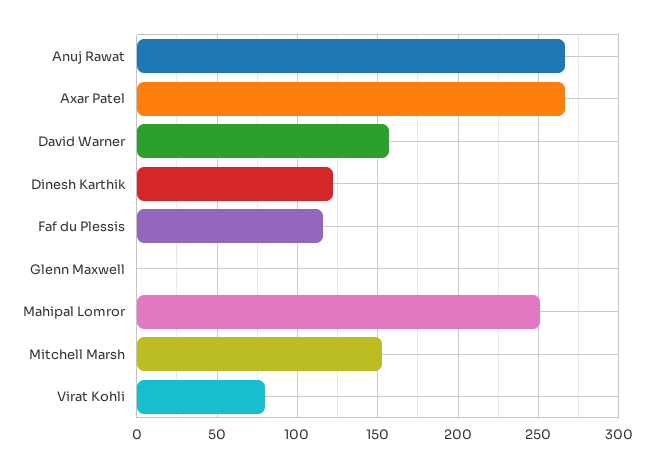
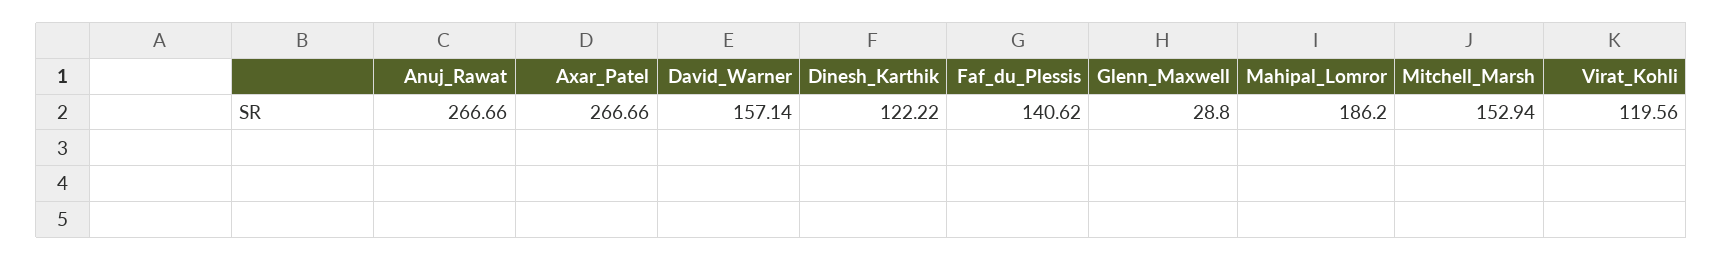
  {
    "Anuj Rawat": 266.66,
    "Axar Patel": 266.66,
    "David Warner": 157.14,
    "Dinesh Karthik": 122.22,
-   "Faf du Plessis": 115,
+   "Faf du Plessis": 140.62,
-   "Glenn Maxwell": 0,
+   "Glenn Maxwell": 28.8,
-   "Mahipal Lomror": 250,
+   "Mahipal Lomror": 186.2,
    "Mitchell Marsh": 152.94,
-   "Virat Kohli": 80
+   "Virat Kohli": 119.56
  }

